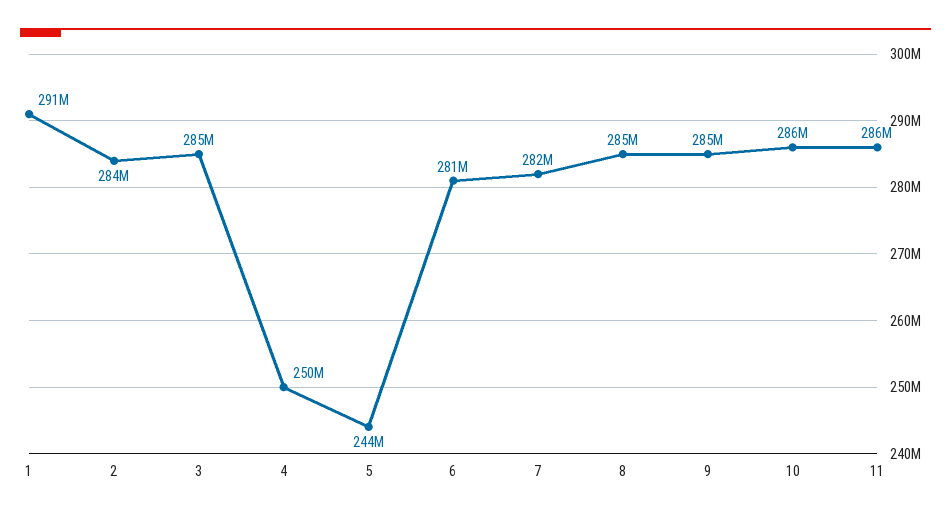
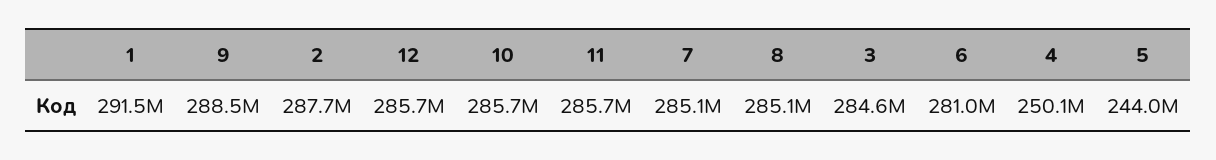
  {
    "1": 291500000,
-   "2": 284000000,
+   "2": 287700000,
    "3": 284600000,
    "4": 250100000,
    "5": 244000000,
    "6": 281000000,
-   "7": 282000000,
+   "7": 285100000,
    "8": 285100000,
-   "9": 285000000,
+   "9": 288500000,
    "10": 285700000,
-   "11": 285700000
+   "11": 285700000,
+   "12": 285700000
  }

